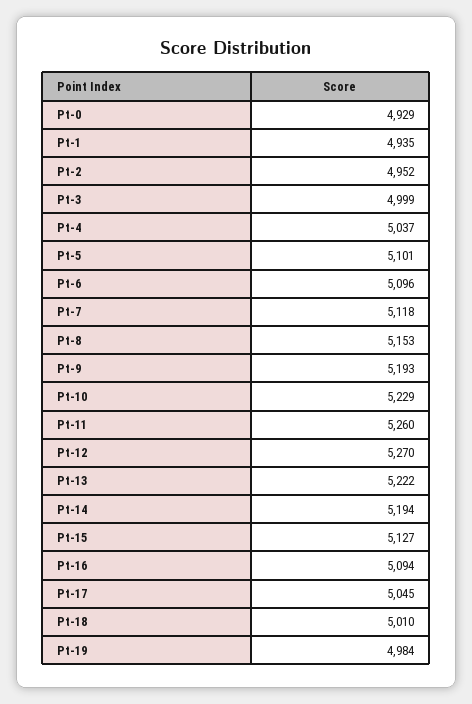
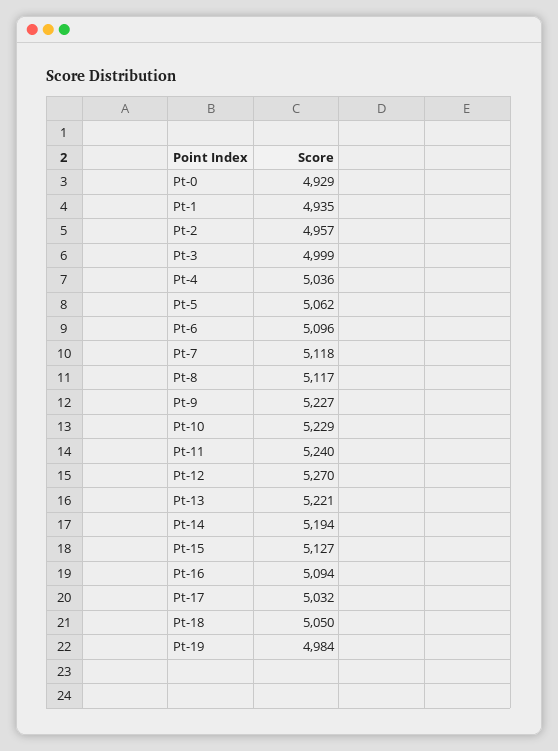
  {
    "Pt-0": 4929,
    "Pt-1": 4935,
-   "Pt-2": 4952,
+   "Pt-2": 4957,
    "Pt-3": 4999,
-   "Pt-4": 5037,
+   "Pt-4": 5036,
-   "Pt-5": 5101,
+   "Pt-5": 5062,
    "Pt-6": 5096,
    "Pt-7": 5118,
-   "Pt-8": 5153,
+   "Pt-8": 5117,
-   "Pt-9": 5193,
+   "Pt-9": 5227,
    "Pt-10": 5229,
-   "Pt-11": 5260,
+   "Pt-11": 5240,
    "Pt-12": 5270,
-   "Pt-13": 5222,
+   "Pt-13": 5221,
    "Pt-14": 5194,
    "Pt-15": 5127,
    "Pt-16": 5094,
-   "Pt-17": 5045,
+   "Pt-17": 5032,
-   "Pt-18": 5010,
+   "Pt-18": 5050,
    "Pt-19": 4984
  }

